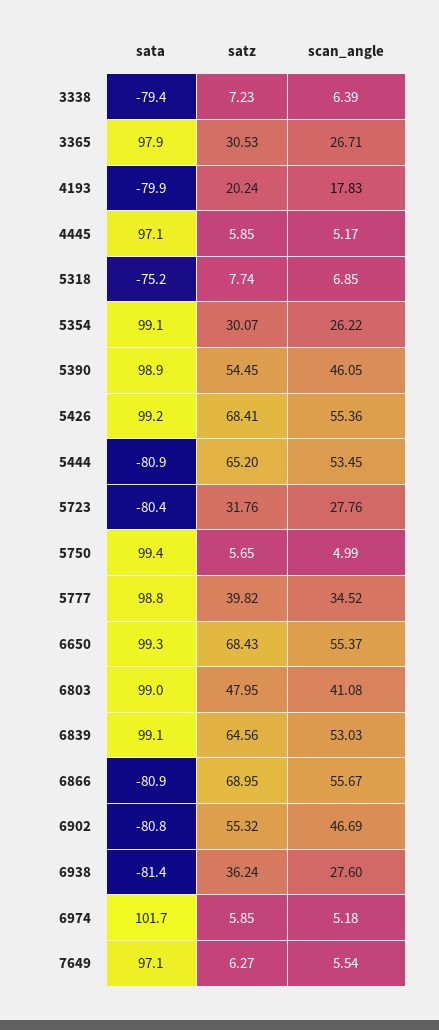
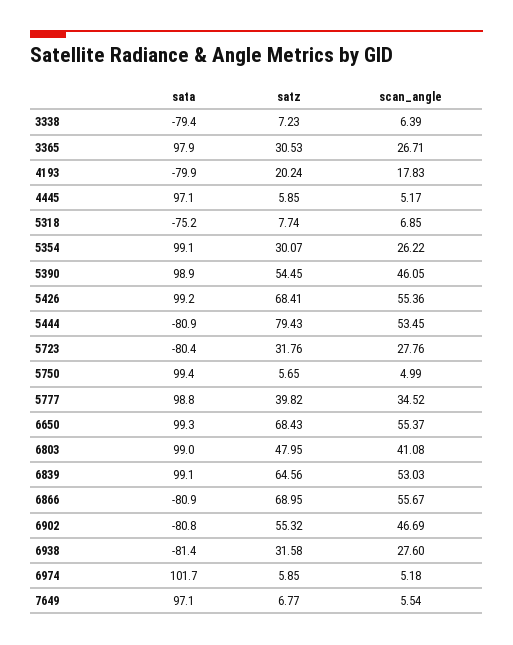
  {
    "sata": {
      "3338": -79.4,
      "3365": 97.9,
      "4193": -79.9,
      "4445": 97.1,
      "5318": -75.2,
      "5354": 99.1,
      "5390": 98.9,
      "5426": 99.2,
      "5444": -80.9,
      "5723": -80.4,
      "5750": 99.4,
      "5777": 98.8,
      "6650": 99.3,
      "6803": 99,
      "6839": 99.1,
      "6866": -80.9,
      "6902": -80.8,
      "6938": -81.4,
      "6974": 101.7,
      "7649": 97.1
    },
    "satz": {
      "3338": 7.23,
      "3365": 30.53,
      "4193": 20.24,
      "4445": 5.85,
      "5318": 7.74,
      "5354": 30.07,
      "5390": 54.45,
      "5426": 68.41,
-     "5444": 65.2,
+     "5444": 79.43,
      "5723": 31.76,
      "5750": 5.65,
      "5777": 39.82,
      "6650": 68.43,
      "6803": 47.95,
      "6839": 64.56,
      "6866": 68.95,
      "6902": 55.32,
-     "6938": 36.24,
+     "6938": 31.58,
      "6974": 5.85,
-     "7649": 6.27
+     "7649": 6.77
    },
    "scan_angle": {
      "3338": 6.39,
      "3365": 26.71,
      "4193": 17.83,
      "4445": 5.17,
      "5318": 6.85,
      "5354": 26.22,
      "5390": 46.05,
      "5426": 55.36,
      "5444": 53.45,
      "5723": 27.76,
      "5750": 4.99,
      "5777": 34.52,
      "6650": 55.37,
      "6803": 41.08,
      "6839": 53.03,
      "6866": 55.67,
      "6902": 46.69,
      "6938": 27.6,
      "6974": 5.18,
      "7649": 5.54
    }
  }

